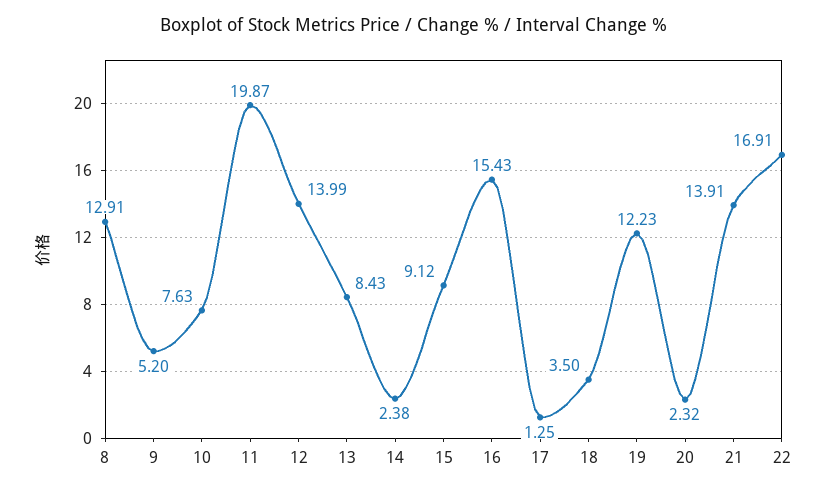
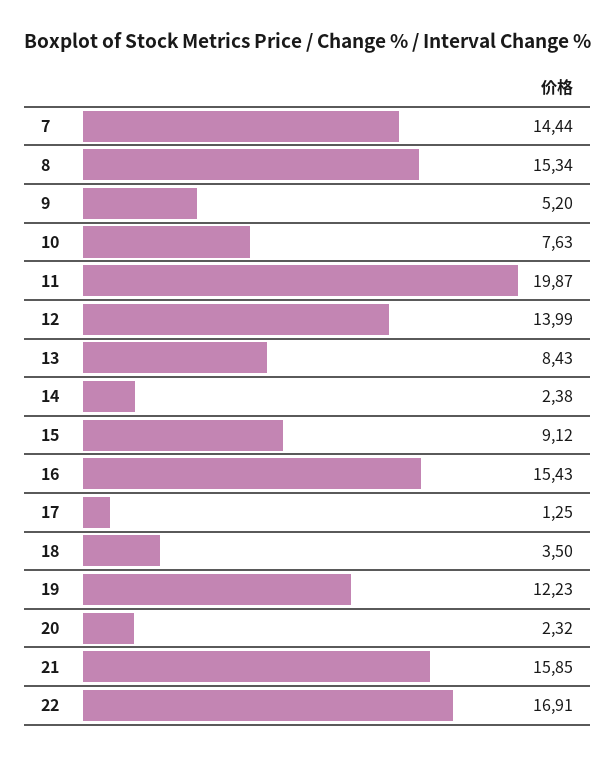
  {
-   "8": 12.91,
+   "8": 15.34,
    "9": 5.2,
    "10": 7.63,
    "11": 19.87,
    "12": 13.99,
    "13": 8.43,
    "14": 2.38,
    "15": 9.12,
    "16": 15.43,
    "17": 1.25,
    "18": 3.5,
    "19": 12.23,
    "20": 2.32,
-   "21": 13.91,
+   "21": 15.85,
-   "22": 16.91
+   "22": 16.91,
+   "7": 14.44
  }

